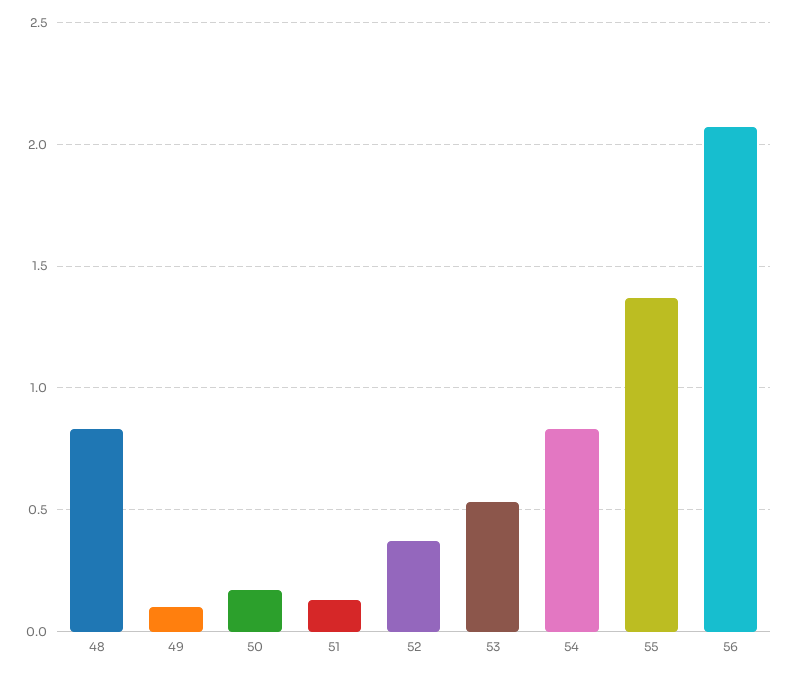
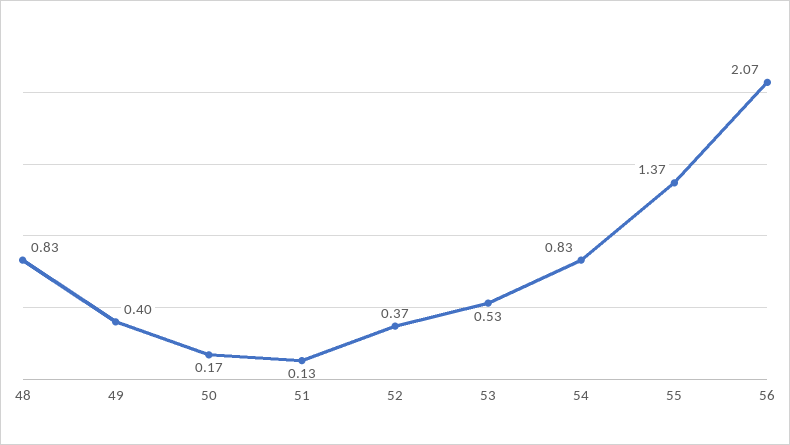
  {
    "48": 0.83,
-   "49": 0.1,
+   "49": 0.4,
    "50": 0.17,
    "51": 0.13,
    "52": 0.37,
    "53": 0.53,
    "54": 0.83,
    "55": 1.37,
    "56": 2.07
  }

